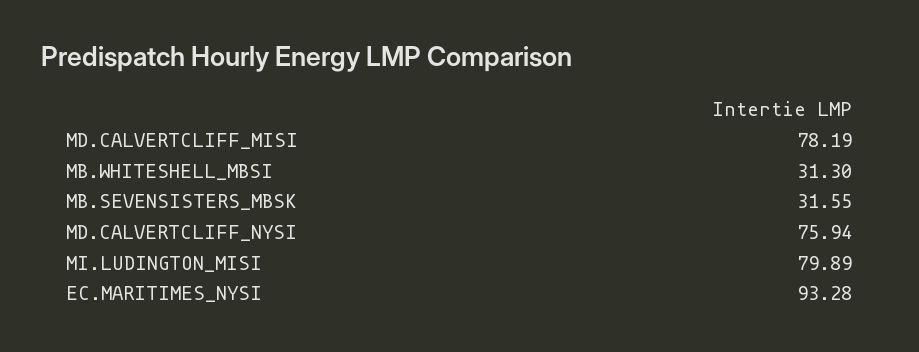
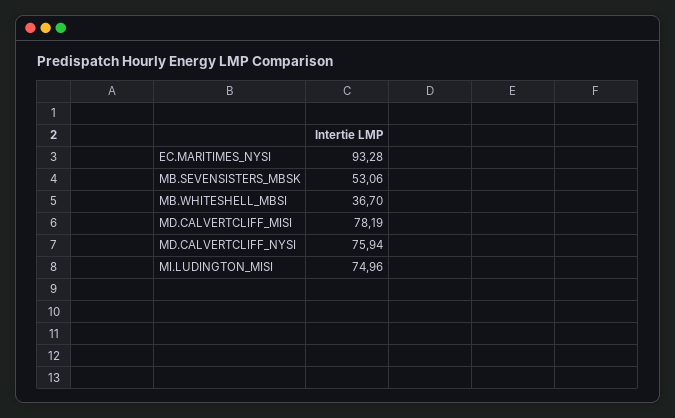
  {
    "MD.CALVERTCLIFF_MISI": 78.19,
-   "MB.WHITESHELL_MBSI": 31.3,
+   "MB.WHITESHELL_MBSI": 36.7,
-   "MB.SEVENSISTERS_MBSK": 31.55,
+   "MB.SEVENSISTERS_MBSK": 53.06,
    "MD.CALVERTCLIFF_NYSI": 75.94,
-   "MI.LUDINGTON_MISI": 79.89,
+   "MI.LUDINGTON_MISI": 74.96,
    "EC.MARITIMES_NYSI": 93.28
  }

